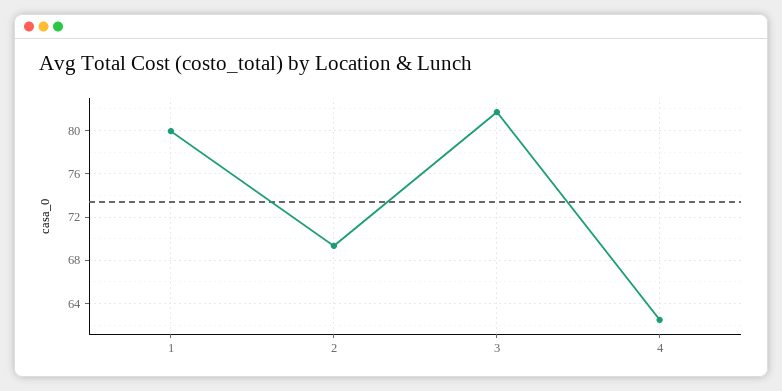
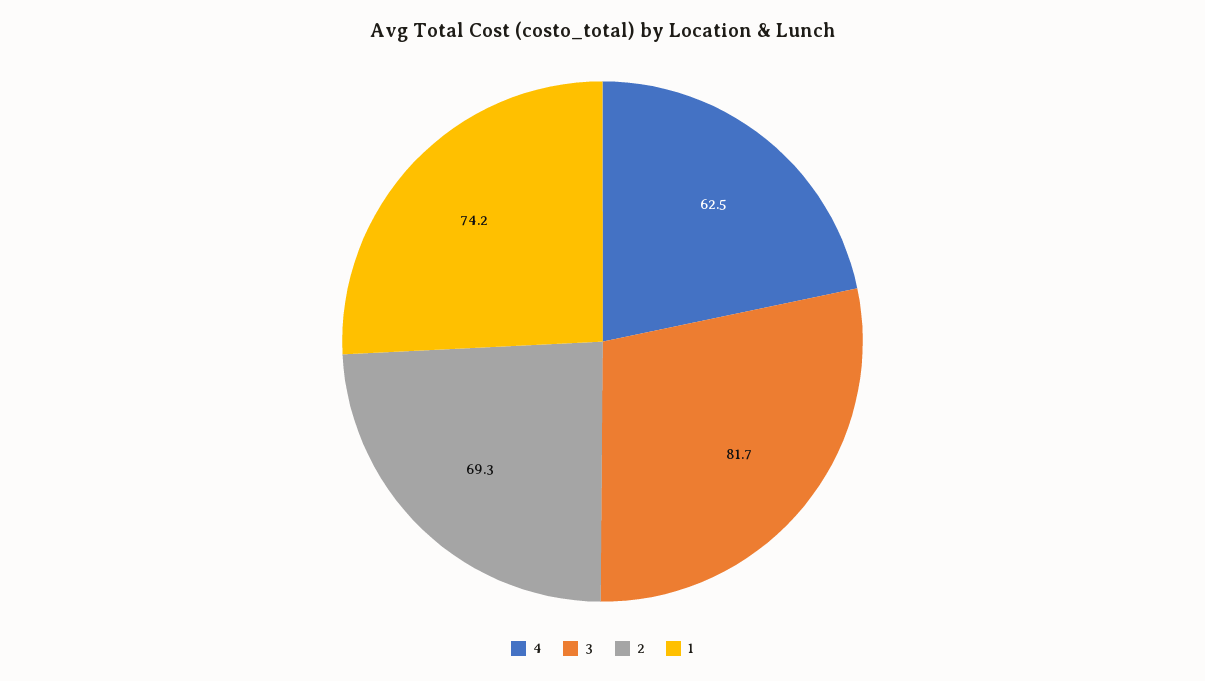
  {
-   "1": 80,
+   "1": 74.2,
    "2": 69.3,
    "3": 81.7,
    "4": 62.5
  }

